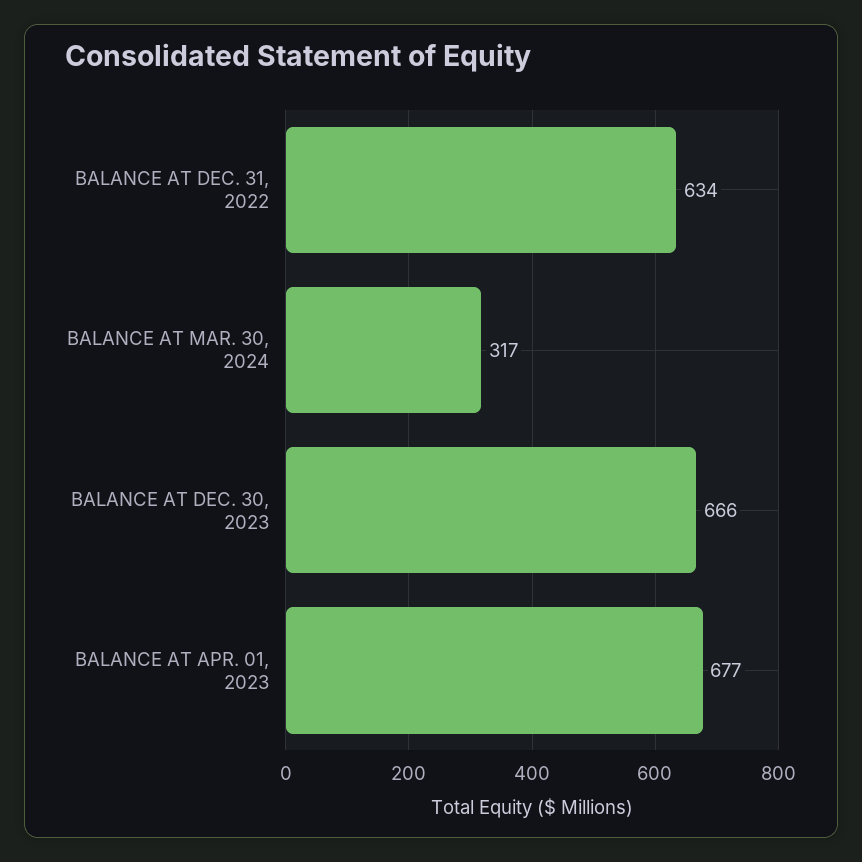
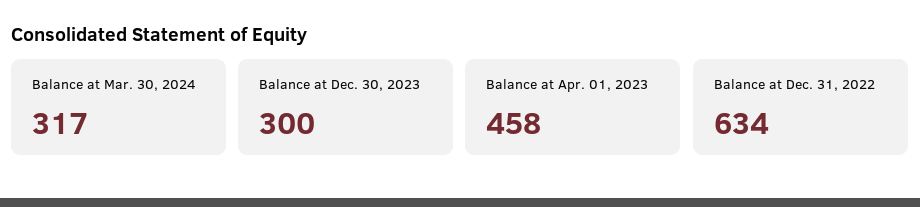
  {
    "BALANCE AT DEC. 31, 2022": 634,
    "BALANCE AT MAR. 30, 2024": 317,
-   "BALANCE AT DEC. 30, 2023": 666,
+   "BALANCE AT DEC. 30, 2023": 300,
-   "BALANCE AT APR. 01, 2023": 677
+   "BALANCE AT APR. 01, 2023": 458
  }

